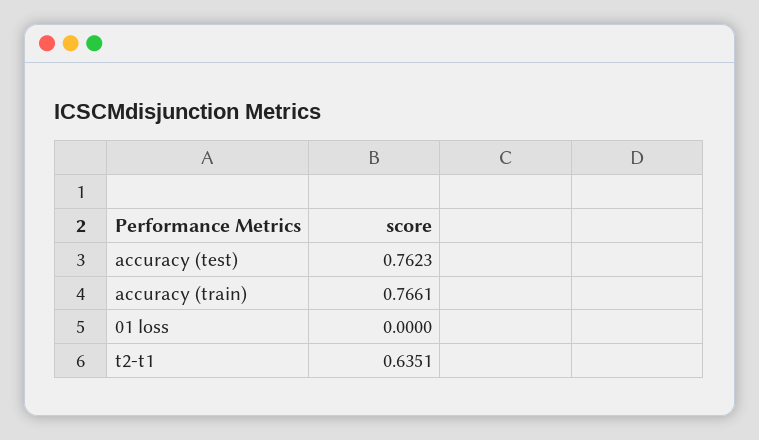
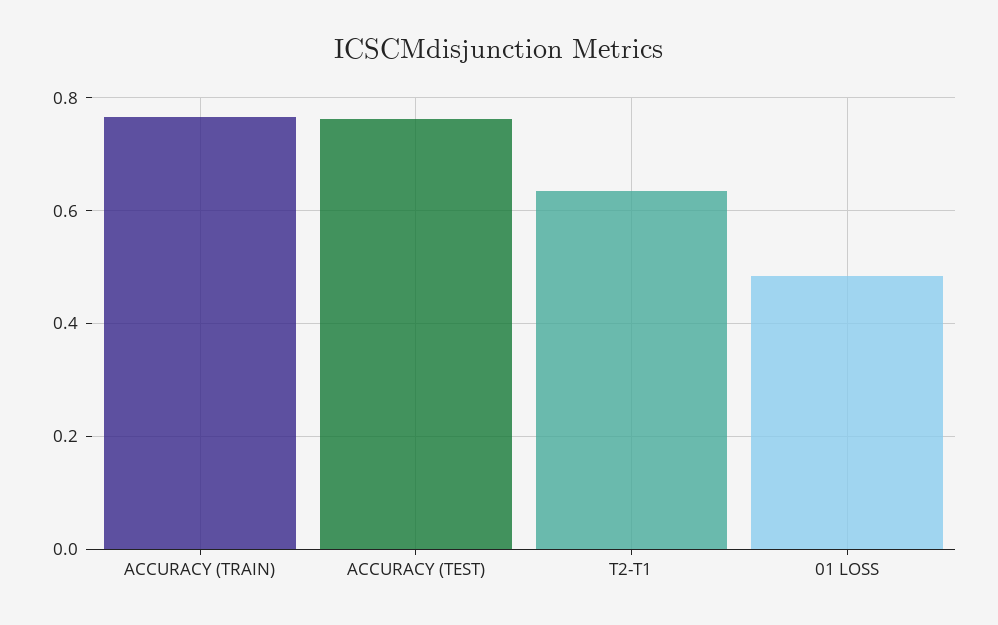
  {
    "accuracy (test)": 0.7623,
    "accuracy (train)": 0.7661,
-   "01 loss": 0,
+   "01 loss": 0.48,
    "t2-t1": 0.6351
  }

